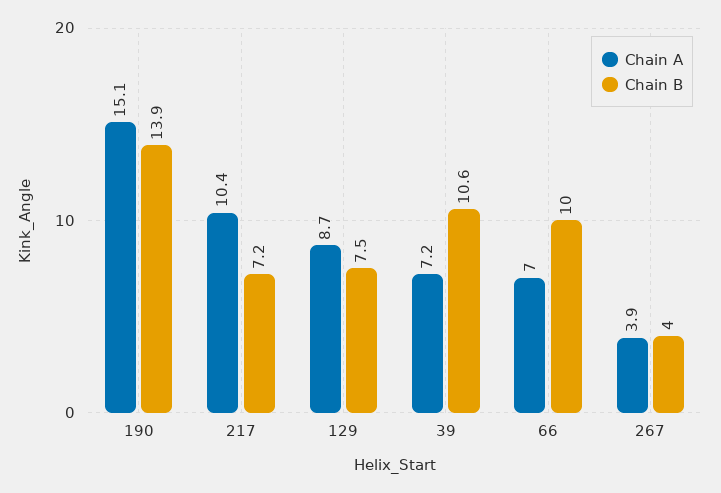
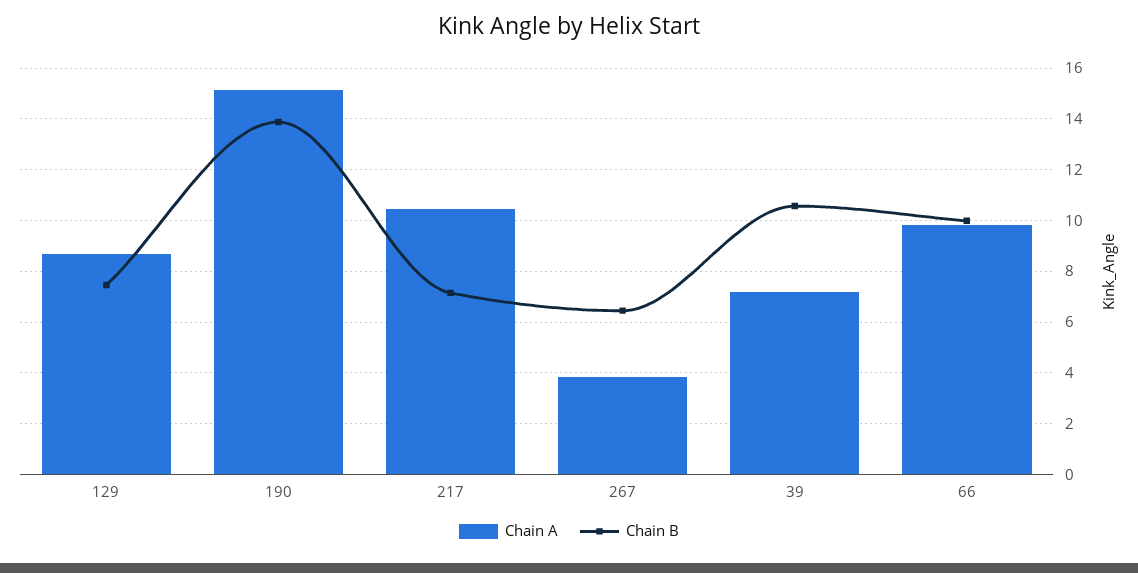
  {
    "Chain A": {
      "190": 15.1,
      "217": 10.4,
      "129": 8.7,
      "39": 7.2,
-     "66": 7,
+     "66": 9.75,
      "267": 3.9
    },
    "Chain B": {
      "190": 13.9,
      "217": 7.2,
      "129": 7.5,
      "39": 10.6,
      "66": 10,
-     "267": 4
+     "267": 6.5
    }
  }

